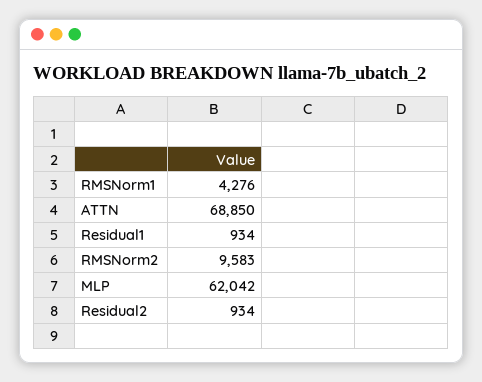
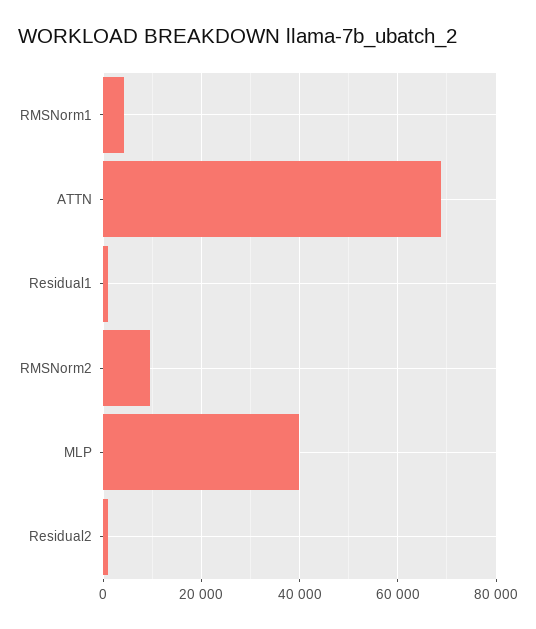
  {
    "RMSNorm1": 4276,
    "ATTN": 68850,
    "Residual1": 934,
    "RMSNorm2": 9583,
-   "MLP": 62042,
+   "MLP": 40000,
    "Residual2": 934
  }

